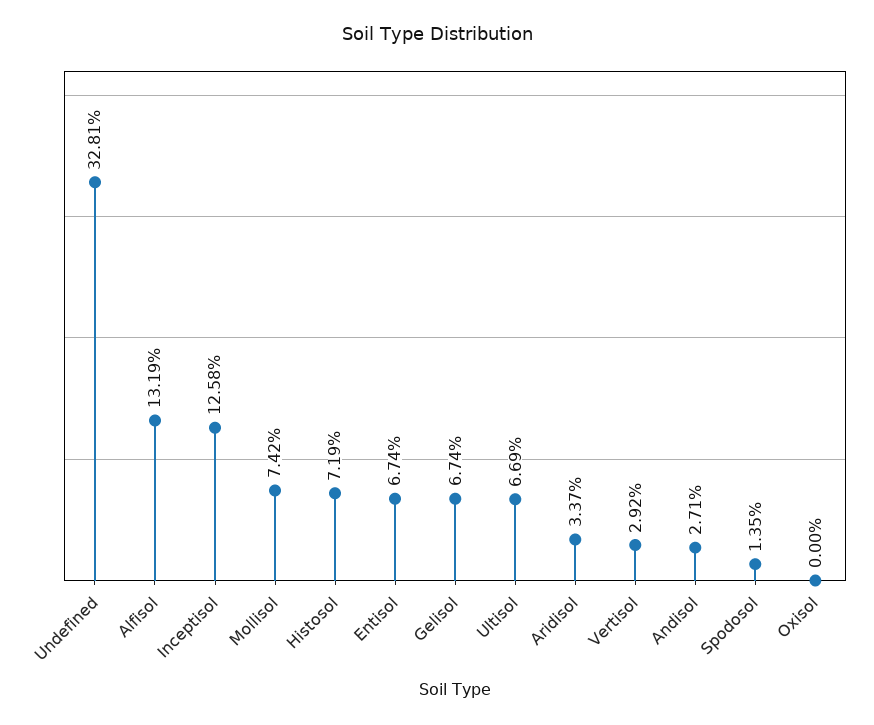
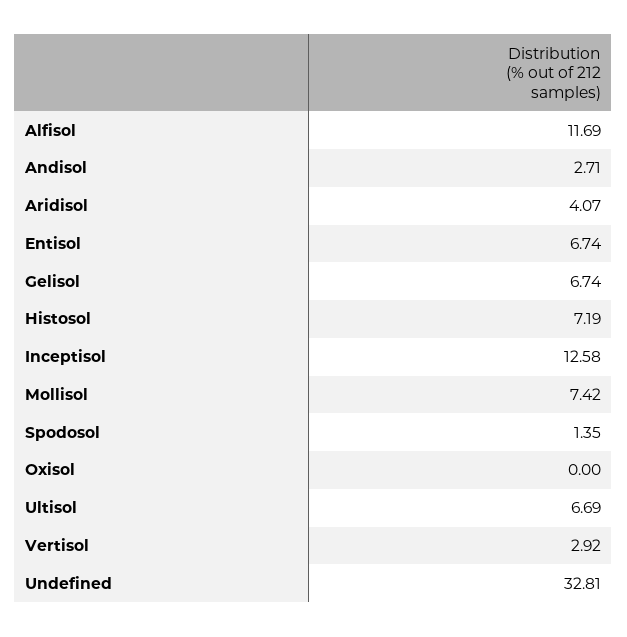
  {
    "Undefined": 32.81,
-   "Alfisol": 13.19,
+   "Alfisol": 11.69,
    "Inceptisol": 12.58,
    "Mollisol": 7.42,
    "Histosol": 7.19,
    "Entisol": 6.74,
    "Gelisol": 6.74,
    "Ultisol": 6.69,
-   "Aridisol": 3.37,
+   "Aridisol": 4.07,
    "Vertisol": 2.92,
    "Andisol": 2.71,
    "Spodosol": 1.35,
    "Oxisol": 0
  }

